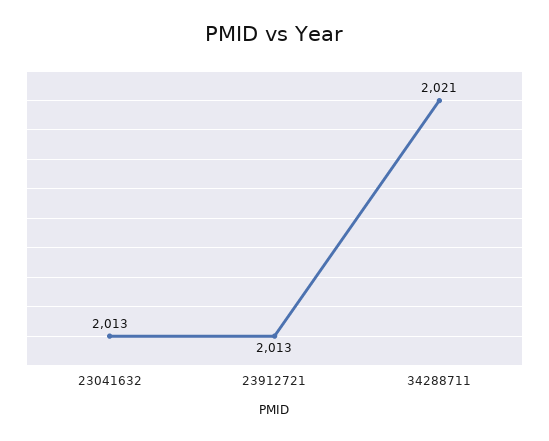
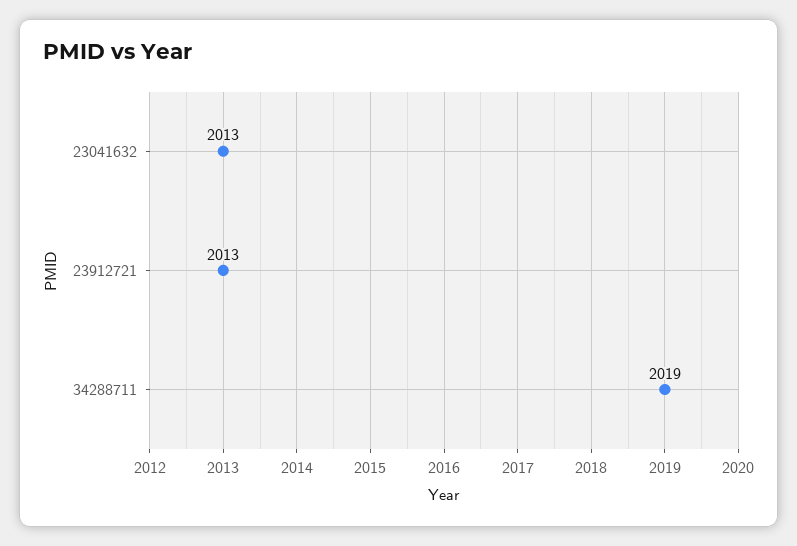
  {
    "23041632": 2013,
    "23912721": 2013,
-   "34288711": 2021
+   "34288711": 2019
  }

